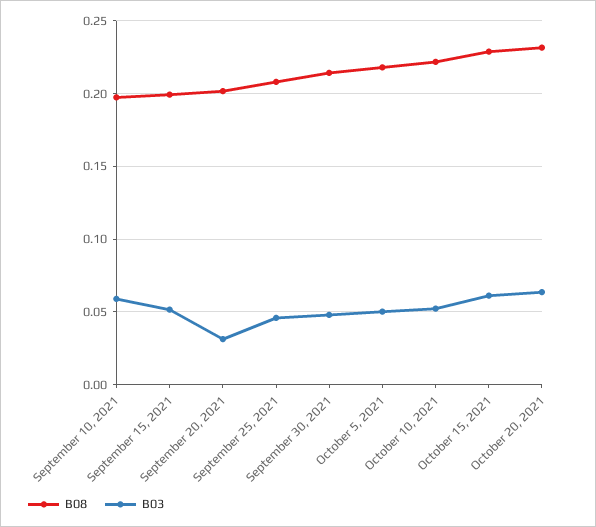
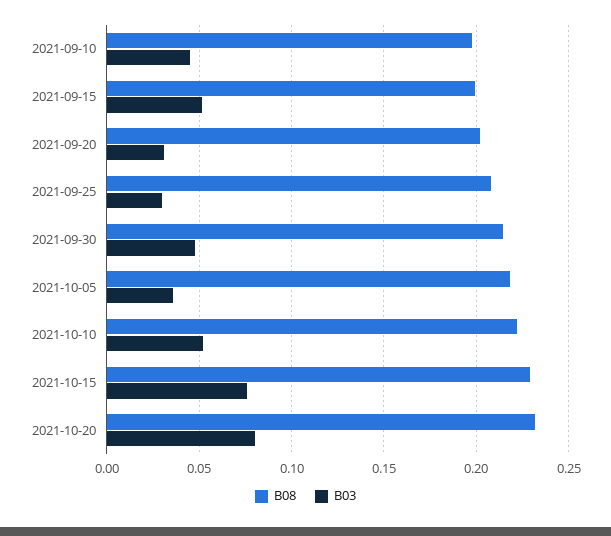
  {
    "B08": {
      "September 10, 2021": 0.195,
      "September 15, 2021": 0.2,
      "September 20, 2021": 0.2,
      "September 25, 2021": 0.21,
      "September 30, 2021": 0.215,
      "October 5, 2021": 0.22,
      "October 10, 2021": 0.22,
      "October 15, 2021": 0.23,
      "October 20, 2021": 0.23
    },
    "B03": {
-     "September 10, 2021": 0.06,
+     "September 10, 2021": 0.045,
      "September 15, 2021": 0.05,
      "September 20, 2021": 0.03,
-     "September 25, 2021": 0.045,
+     "September 25, 2021": 0.03,
      "September 30, 2021": 0.05,
-     "October 5, 2021": 0.05,
+     "October 5, 2021": 0.035,
      "October 10, 2021": 0.05,
-     "October 15, 2021": 0.06,
+     "October 15, 2021": 0.075,
-     "October 20, 2021": 0.065
+     "October 20, 2021": 0.08
    }
  }

